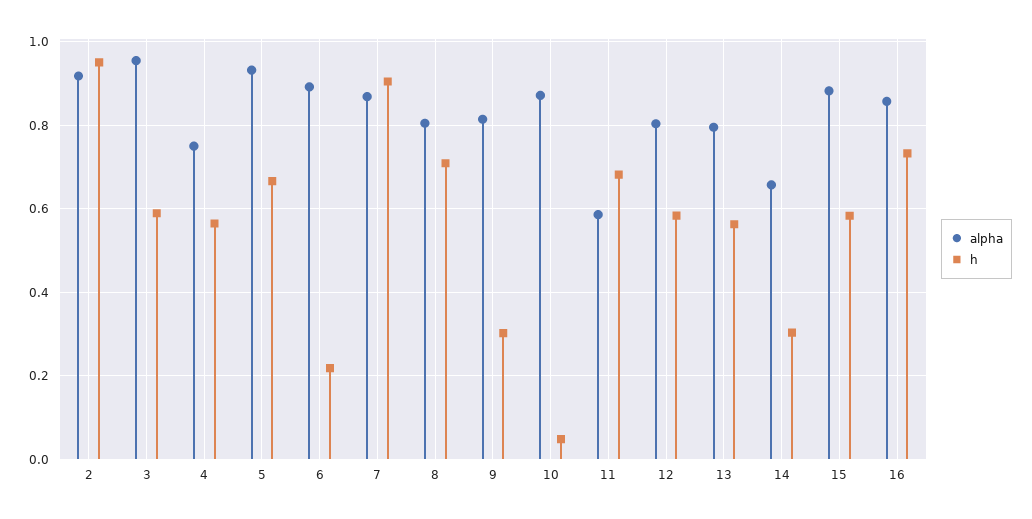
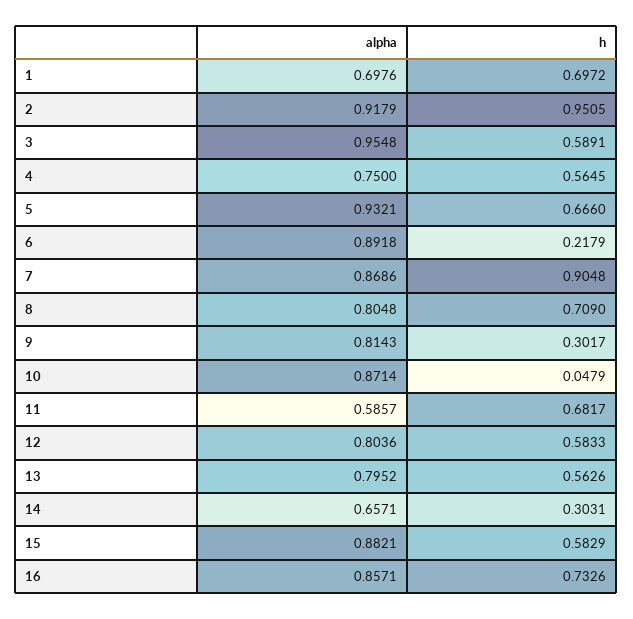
  {
    "alpha": {
      "2": 0.9179,
      "3": 0.9548,
      "4": 0.75,
      "5": 0.9321,
      "6": 0.8918,
      "7": 0.8686,
      "8": 0.8048,
      "9": 0.8143,
      "10": 0.8714,
      "11": 0.5857,
      "12": 0.8036,
      "13": 0.7952,
      "14": 0.6571,
      "15": 0.8821,
-     "16": 0.8571
+     "16": 0.8571,
+     "1": 0.6976
    },
    "h": {
      "2": 0.9505,
      "3": 0.5891,
      "4": 0.5645,
      "5": 0.666,
      "6": 0.2179,
      "7": 0.9048,
      "8": 0.709,
      "9": 0.3017,
      "10": 0.0479,
      "11": 0.6817,
      "12": 0.5833,
      "13": 0.5626,
      "14": 0.3031,
      "15": 0.5829,
-     "16": 0.7326
+     "16": 0.7326,
+     "1": 0.6972
    }
  }

